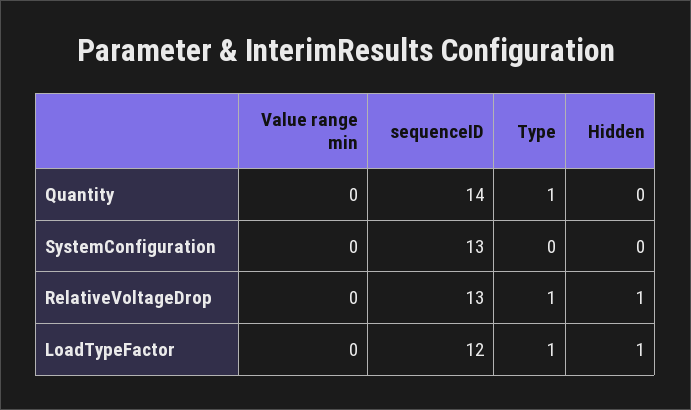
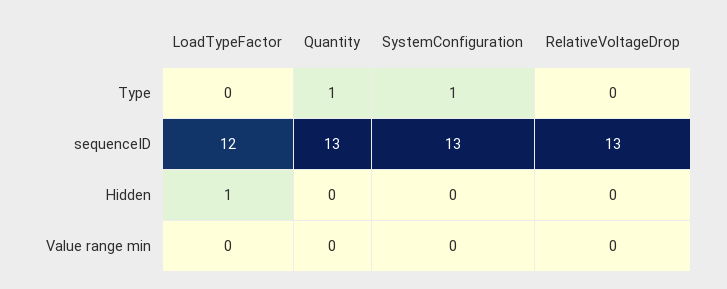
  {
    "Value range min": {
      "Quantity": 0,
      "SystemConfiguration": 0,
      "RelativeVoltageDrop": 0,
      "LoadTypeFactor": 0
    },
    "sequenceID": {
-     "Quantity": 14,
+     "Quantity": 13,
      "SystemConfiguration": 13,
      "RelativeVoltageDrop": 13,
      "LoadTypeFactor": 12
    },
    "Type": {
      "Quantity": 1,
-     "SystemConfiguration": 0,
+     "SystemConfiguration": 1,
-     "RelativeVoltageDrop": 1,
+     "RelativeVoltageDrop": 0,
-     "LoadTypeFactor": 1
+     "LoadTypeFactor": 0
    },
    "Hidden": {
      "Quantity": 0,
      "SystemConfiguration": 0,
-     "RelativeVoltageDrop": 1,
+     "RelativeVoltageDrop": 0,
      "LoadTypeFactor": 1
    }
  }

